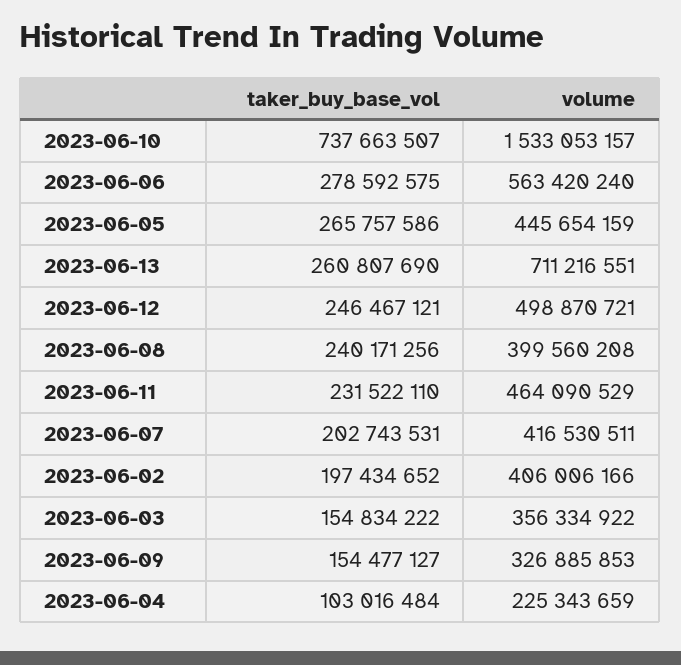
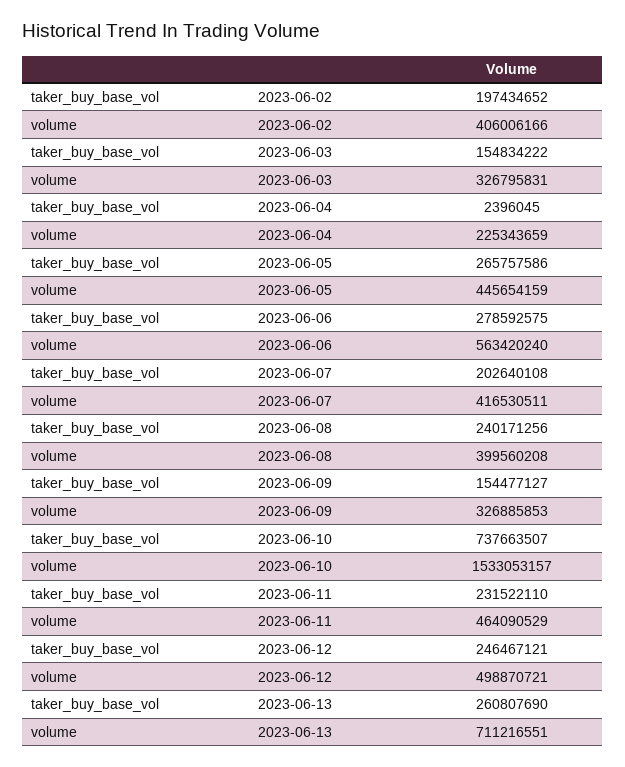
  {
    "taker_buy_base_vol": {
      "2023-06-10": 737663507,
      "2023-06-06": 278592575,
      "2023-06-05": 265757586,
      "2023-06-13": 260807690,
      "2023-06-12": 246467121,
      "2023-06-08": 240171256,
      "2023-06-11": 231522110,
-     "2023-06-07": 202743531,
+     "2023-06-07": 202640108,
      "2023-06-02": 197434652,
      "2023-06-03": 154834222,
      "2023-06-09": 154477127,
-     "2023-06-04": 103016484
+     "2023-06-04": 2396045
    },
    "volume": {
      "2023-06-10": 1533053157,
      "2023-06-06": 563420240,
      "2023-06-05": 445654159,
      "2023-06-13": 711216551,
      "2023-06-12": 498870721,
      "2023-06-08": 399560208,
      "2023-06-11": 464090529,
      "2023-06-07": 416530511,
      "2023-06-02": 406006166,
-     "2023-06-03": 356334922,
+     "2023-06-03": 326795831,
      "2023-06-09": 326885853,
      "2023-06-04": 225343659
    }
  }

